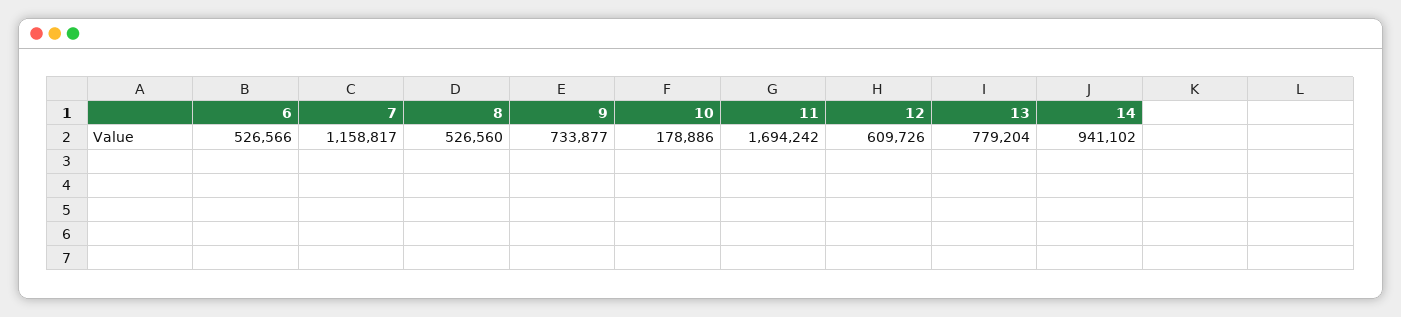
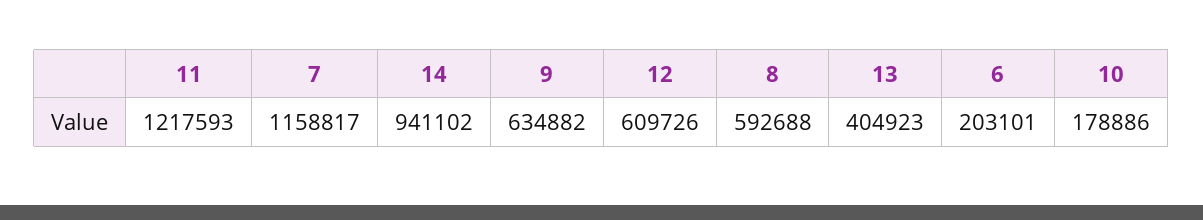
  {
-   "6": 526566,
+   "6": 203101,
    "7": 1158817,
-   "8": 526560,
+   "8": 592688,
-   "9": 733877,
+   "9": 634882,
    "10": 178886,
-   "11": 1694242,
+   "11": 1217593,
    "12": 609726,
-   "13": 779204,
+   "13": 404923,
    "14": 941102
  }

